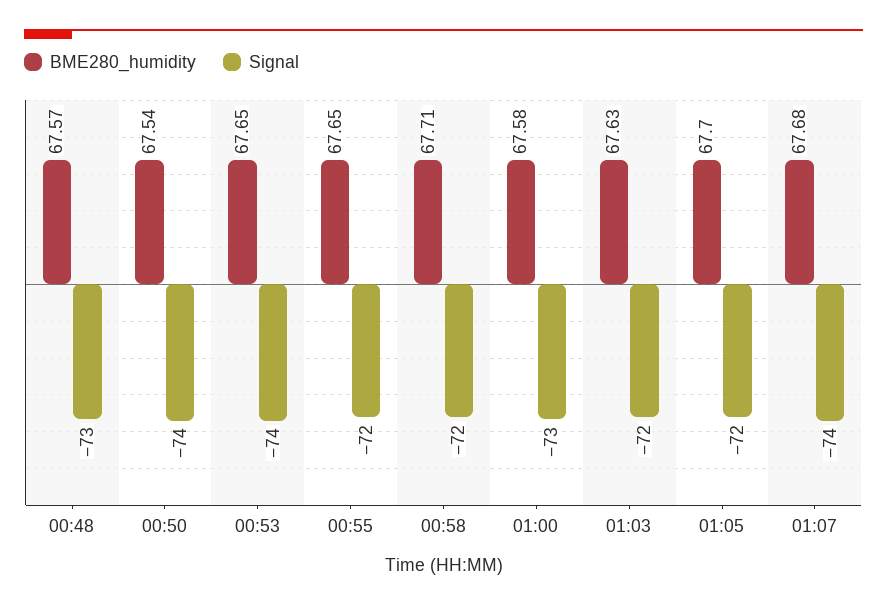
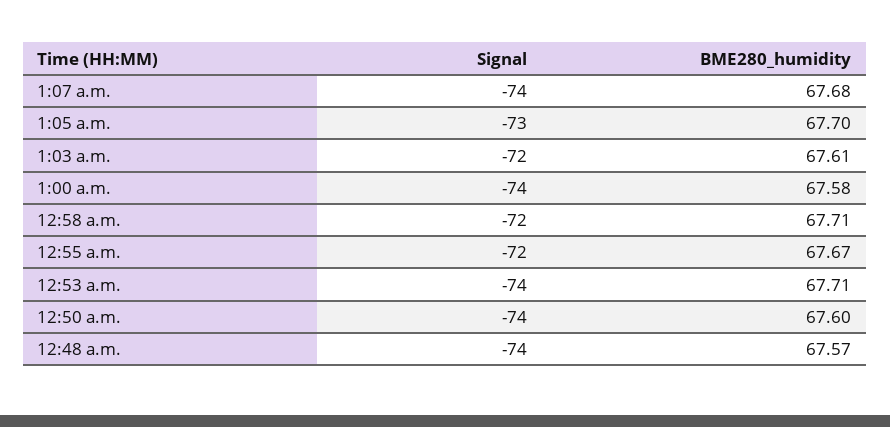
  {
    "BME280_humidity": {
      "00:48": 67.57,
-     "00:50": 67.54,
+     "00:50": 67.6,
-     "00:53": 67.65,
+     "00:53": 67.71,
-     "00:55": 67.65,
+     "00:55": 67.67,
      "00:58": 67.71,
      "01:00": 67.58,
-     "01:03": 67.63,
+     "01:03": 67.61,
      "01:05": 67.7,
      "01:07": 67.68
    },
    "Signal": {
-     "00:48": -73,
+     "00:48": -74,
      "00:50": -74,
      "00:53": -74,
      "00:55": -72,
      "00:58": -72,
-     "01:00": -73,
+     "01:00": -74,
      "01:03": -72,
-     "01:05": -72,
+     "01:05": -73,
      "01:07": -74
    }
  }

